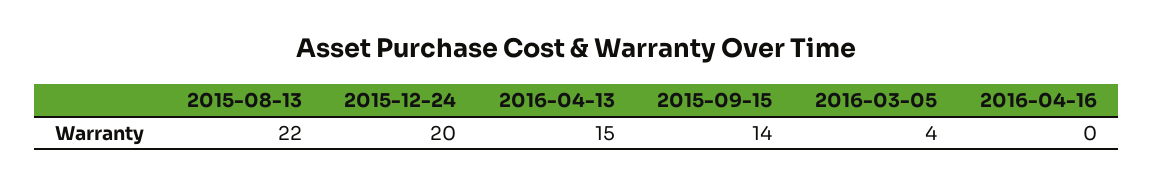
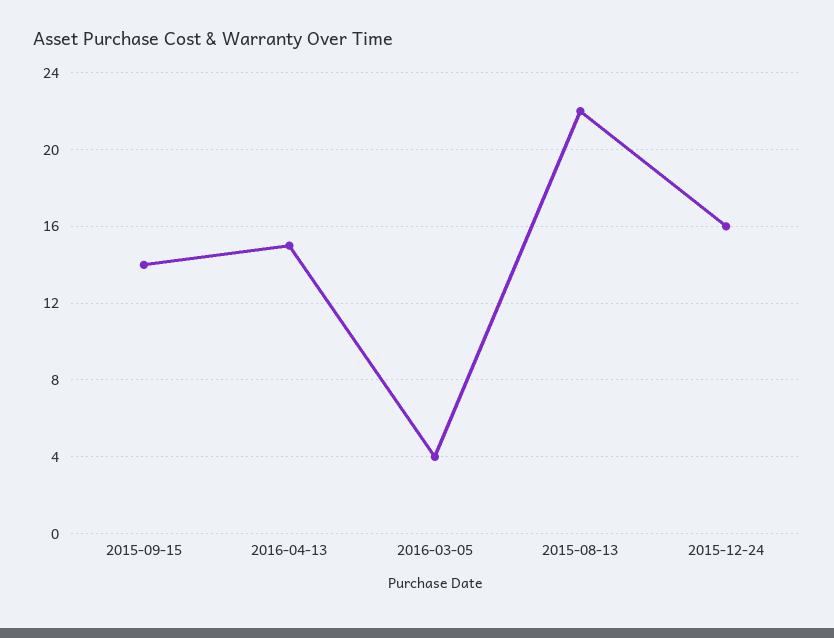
  {
    "2015-08-13": 22,
-   "2015-12-24": 20,
+   "2015-12-24": 16,
    "2016-04-13": 15,
    "2015-09-15": 14,
-   "2016-03-05": 4,
+   "2016-03-05": 4
-   "2016-04-16": 0
  }

